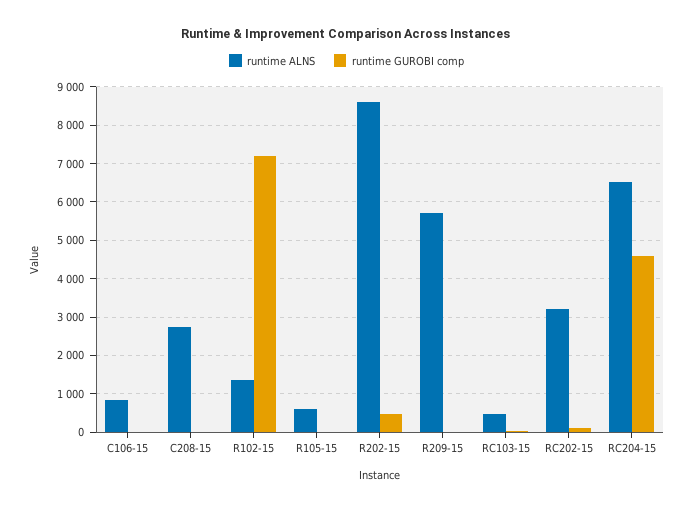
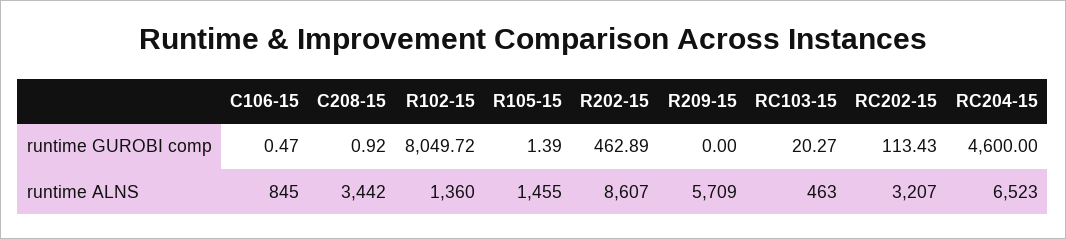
  {
    "runtime ALNS": {
      "C106-15": 845,
-     "C208-15": 2800,
+     "C208-15": 3442,
      "R102-15": 1360,
-     "R105-15": 600,
+     "R105-15": 1455,
      "R202-15": 8607,
      "R209-15": 5709,
      "RC103-15": 463,
      "RC202-15": 3207,
      "RC204-15": 6523
    },
    "runtime GUROBI comp": {
      "C106-15": 0.47,
      "C208-15": 0.92,
-     "R102-15": 7200,
+     "R102-15": 8049.72,
      "R105-15": 1.39,
      "R202-15": 462.89,
      "R209-15": 0,
      "RC103-15": 20.27,
      "RC202-15": 113.43,
      "RC204-15": 4600
    }
  }

